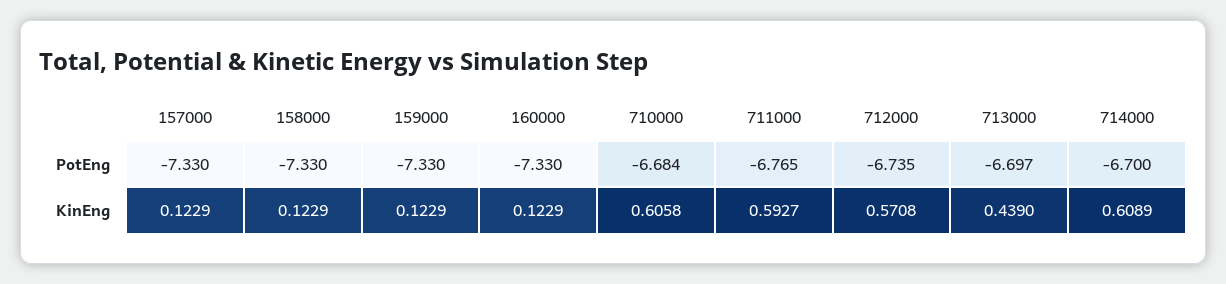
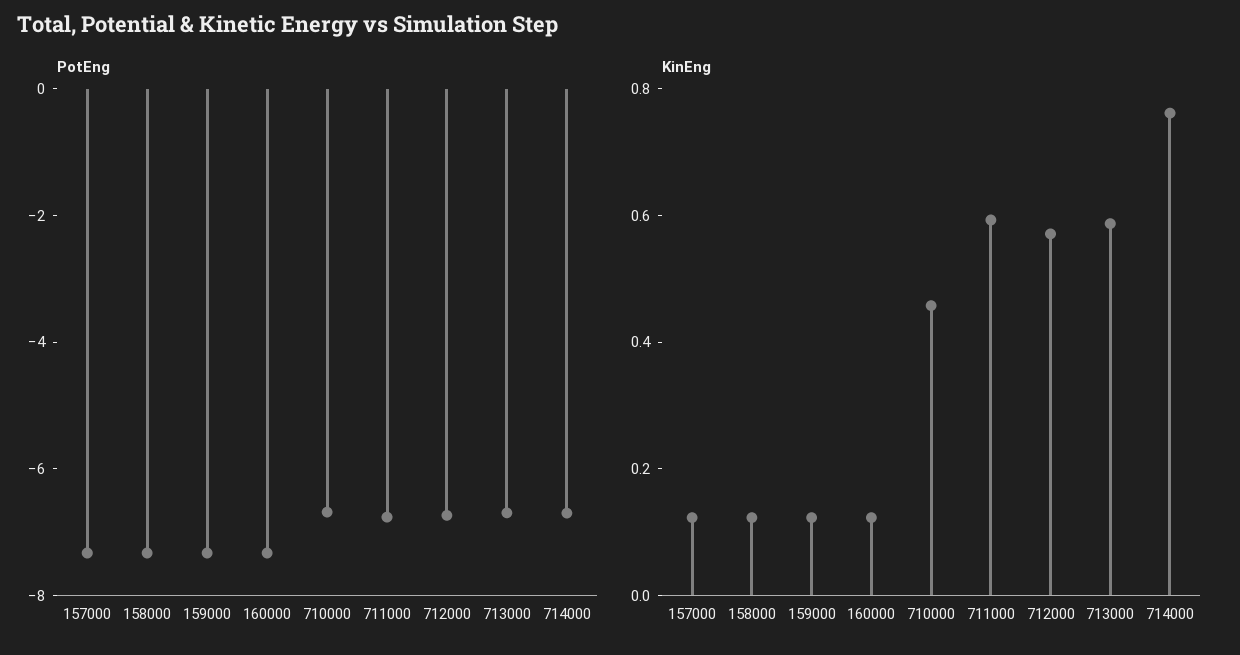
  {
    "PotEng": {
      "157000": -7.33,
      "158000": -7.33,
      "159000": -7.33,
      "160000": -7.33,
      "710000": -6.684,
      "711000": -6.765,
      "712000": -6.735,
      "713000": -6.697,
      "714000": -6.7
    },
    "KinEng": {
      "157000": 0.1229,
      "158000": 0.1229,
      "159000": 0.1229,
      "160000": 0.1229,
-     "710000": 0.6058,
+     "710000": 0.45,
      "711000": 0.5927,
      "712000": 0.5708,
-     "713000": 0.439,
+     "713000": 0.6,
-     "714000": 0.6089
+     "714000": 0.75
    }
  }

